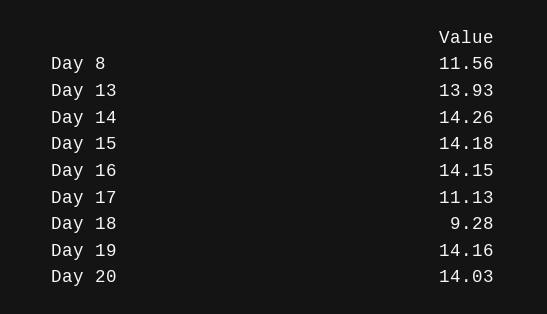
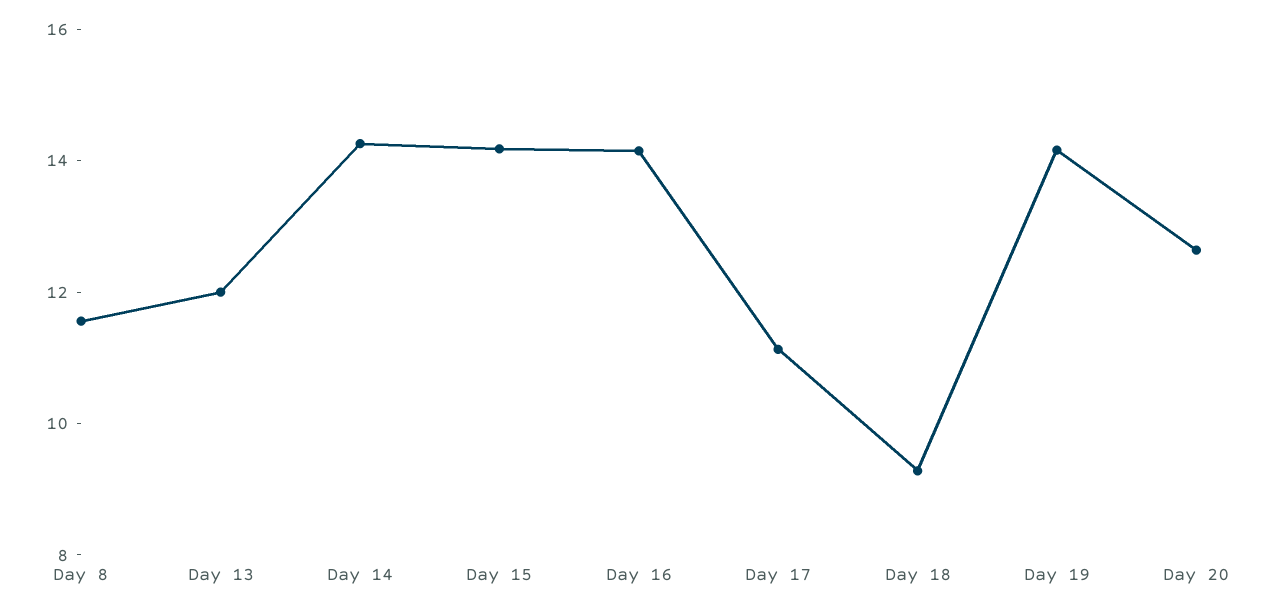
  {
    "Day 8": 11.56,
-   "Day 13": 13.93,
+   "Day 13": 12,
    "Day 14": 14.26,
    "Day 15": 14.18,
    "Day 16": 14.15,
    "Day 17": 11.13,
    "Day 18": 9.28,
    "Day 19": 14.16,
-   "Day 20": 14.03
+   "Day 20": 12.5
  }

